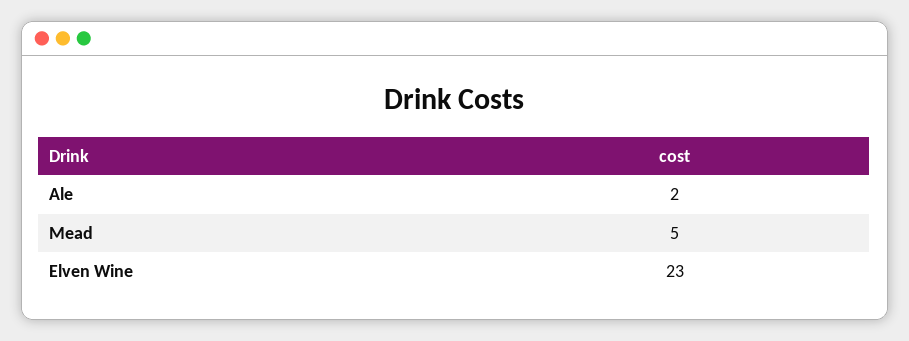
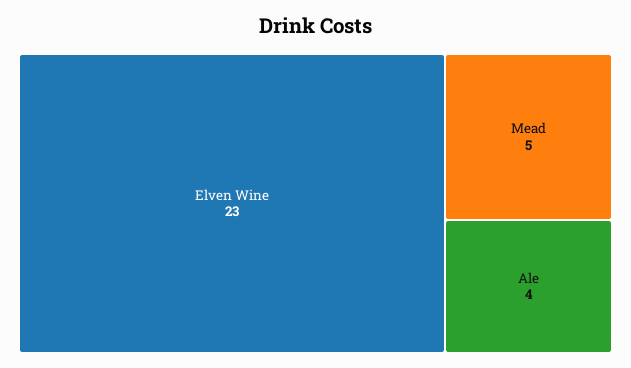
  {
-   "Ale": 2,
+   "Ale": 4,
    "Mead": 5,
    "Elven Wine": 23
  }

